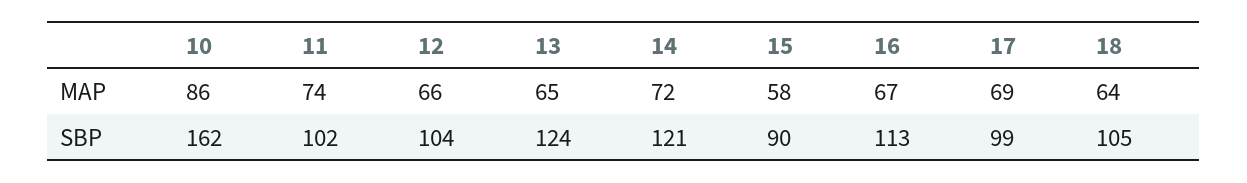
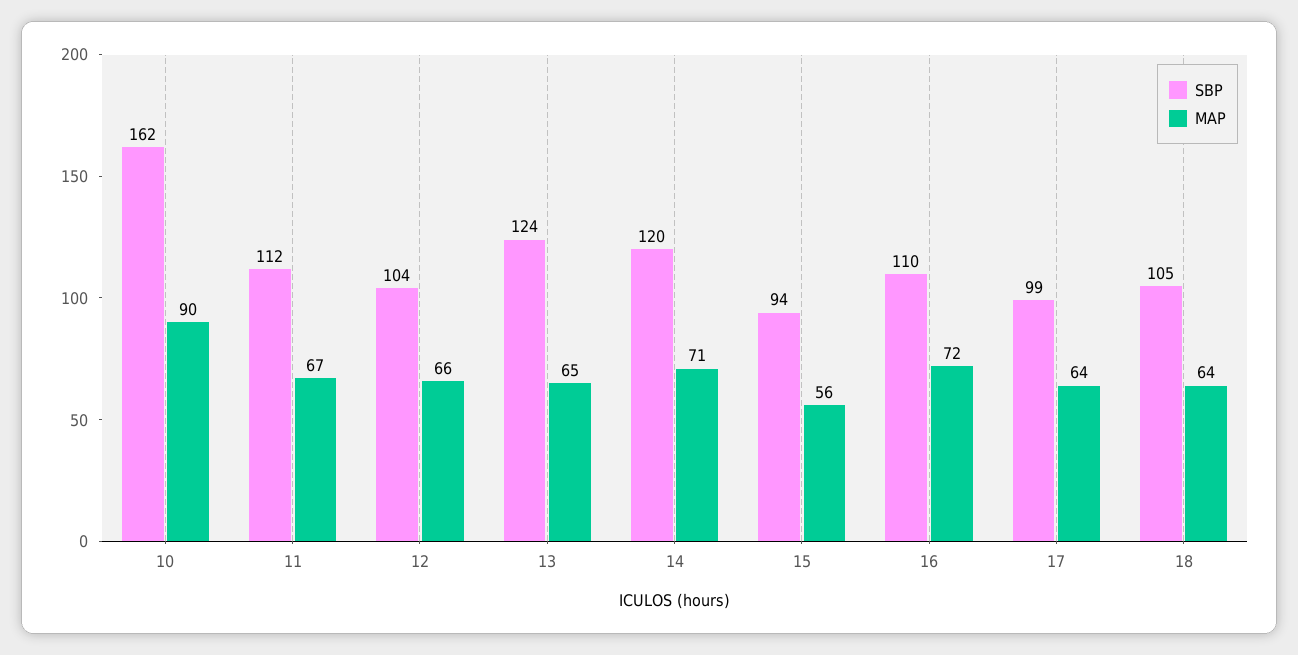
  {
    "MAP": {
-     "10": 86,
+     "10": 90,
-     "11": 74,
+     "11": 67,
      "12": 66,
      "13": 65,
-     "14": 72,
+     "14": 71,
-     "15": 58,
+     "15": 56,
-     "16": 67,
+     "16": 72,
-     "17": 69,
+     "17": 64,
      "18": 64
    },
    "SBP": {
      "10": 162,
-     "11": 102,
+     "11": 112,
      "12": 104,
      "13": 124,
-     "14": 121,
+     "14": 120,
-     "15": 90,
+     "15": 94,
-     "16": 113,
+     "16": 110,
      "17": 99,
      "18": 105
    }
  }

